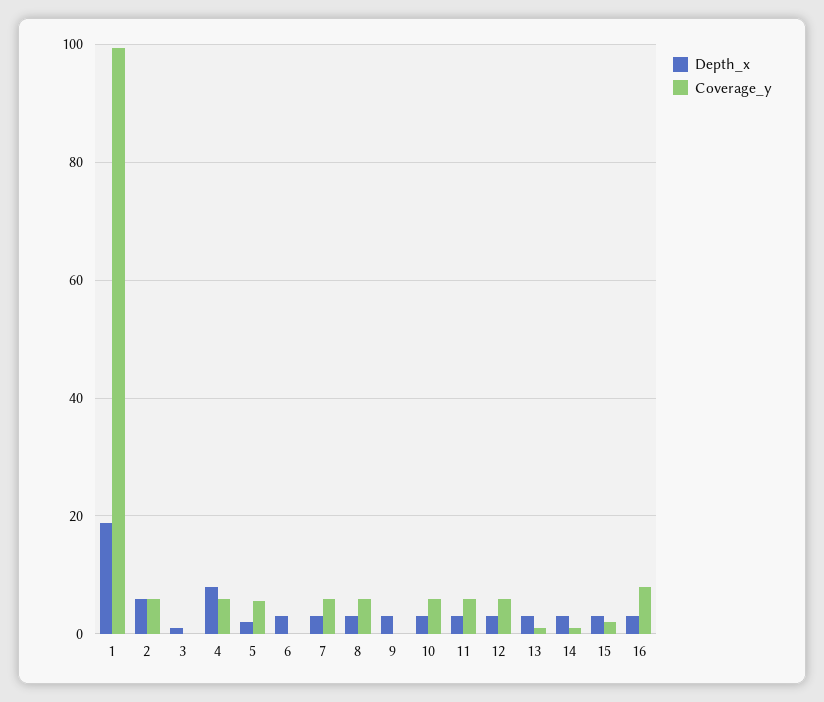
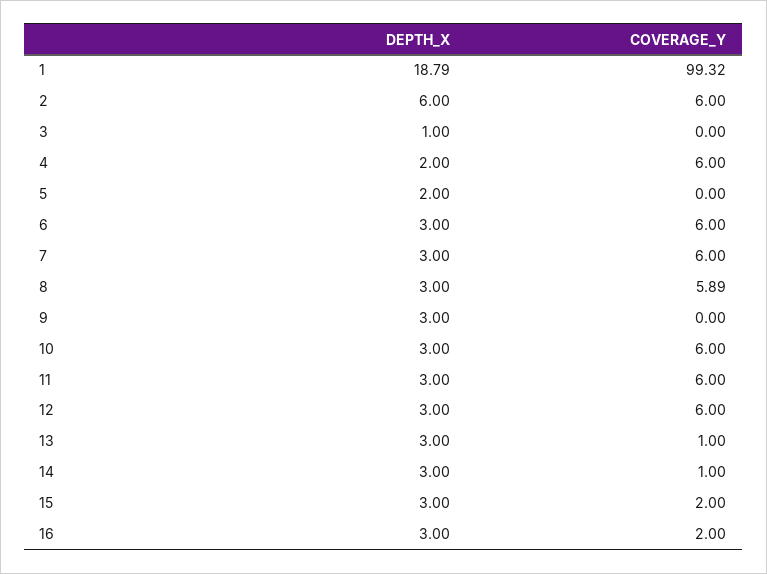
  {
    "Depth_x": {
      "1": 18.79,
      "2": 6,
      "3": 1,
-     "4": 8,
+     "4": 2,
      "5": 2,
      "6": 3,
      "7": 3,
      "8": 3,
      "9": 3,
      "10": 3,
      "11": 3,
      "12": 3,
      "13": 3,
      "14": 3,
      "15": 3,
      "16": 3
    },
    "Coverage_y": {
      "1": 99.32,
      "2": 6,
      "3": 0,
      "4": 6,
-     "5": 6,
+     "5": 0,
-     "6": 0,
+     "6": 6,
      "7": 6,
      "8": 5.89,
      "9": 0,
      "10": 6,
      "11": 6,
      "12": 6,
      "13": 1,
      "14": 1,
      "15": 2,
-     "16": 8
+     "16": 2
    }
  }

